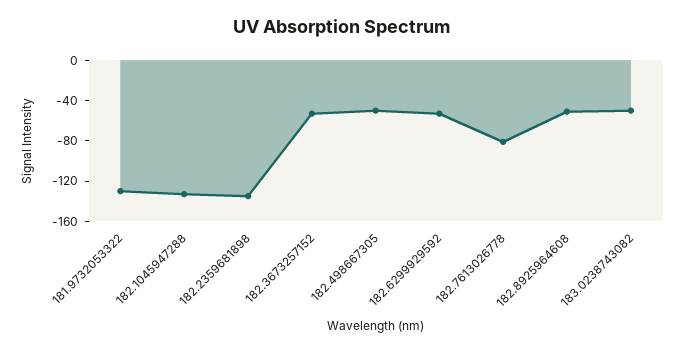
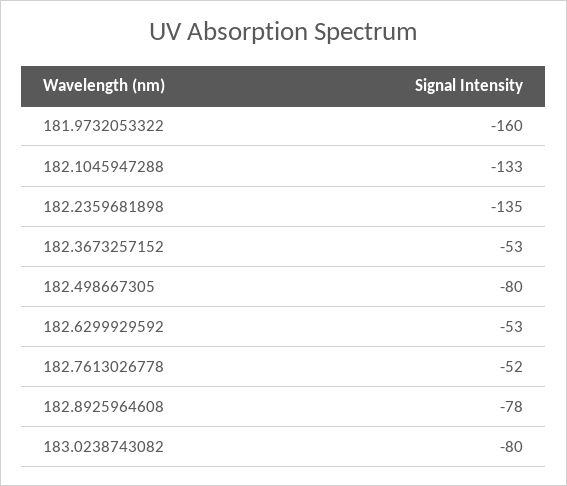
  {
-   "181.9732053322": -130,
+   "181.9732053322": -160,
    "182.1045947288": -133,
    "182.2359681898": -135,
    "182.3673257152": -53,
-   "182.498667305": -50,
+   "182.498667305": -80,
    "182.6299929592": -53,
-   "182.7613026778": -80,
+   "182.7613026778": -52,
-   "182.8925964608": -50,
+   "182.8925964608": -78,
-   "183.0238743082": -50
+   "183.0238743082": -80
  }

